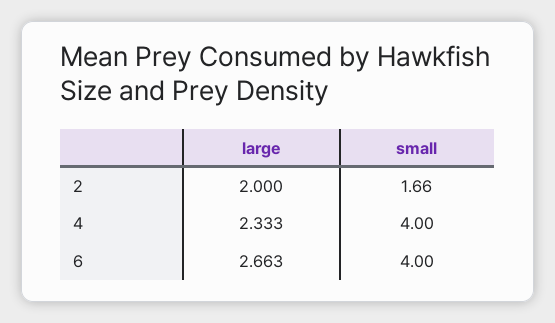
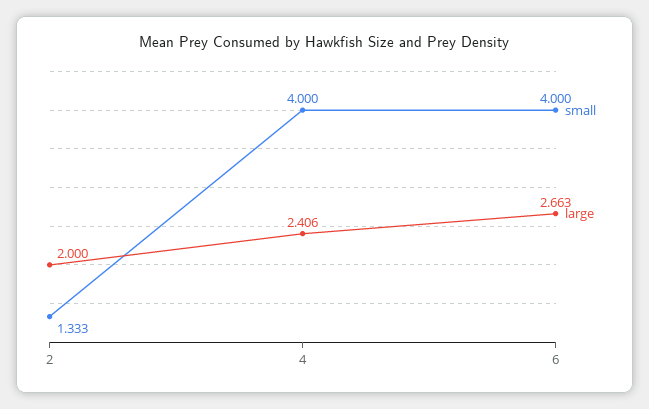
  {
    "large": {
      "2": 2,
-     "4": 2.333,
+     "4": 2.406,
      "6": 2.663
    },
    "small": {
-     "2": 1.66,
+     "2": 1.333,
      "4": 4,
      "6": 4
    }
  }

